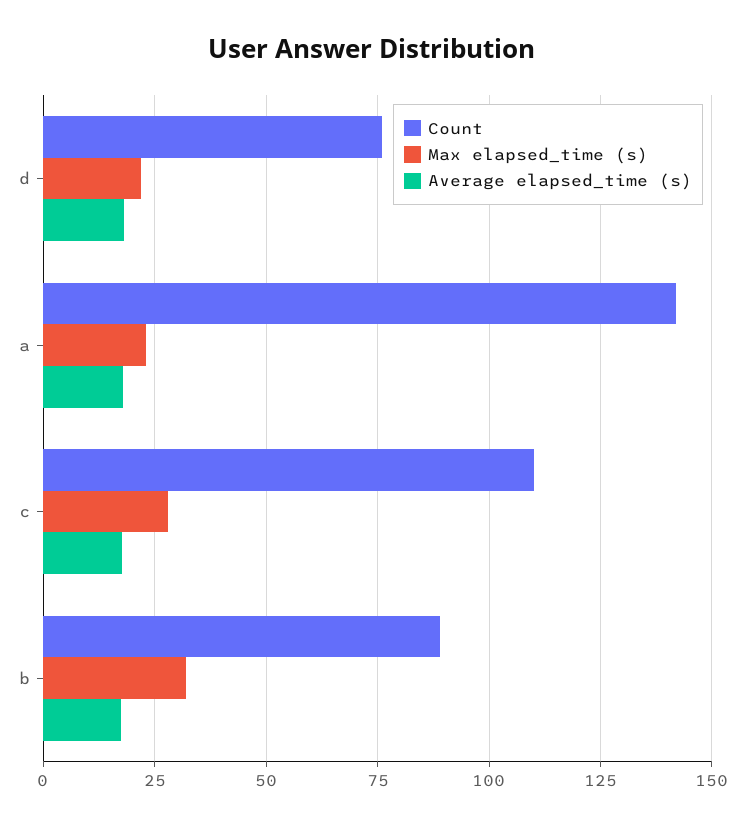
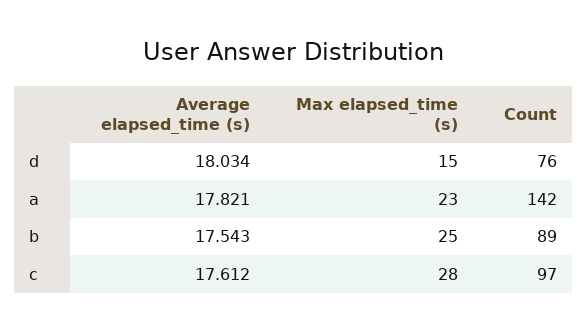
  {
    "Count": {
      "d": 76,
      "a": 142,
-     "c": 110,
+     "c": 97,
      "b": 89
    },
    "Max elapsed_time (s)": {
-     "d": 22.5,
+     "d": 15,
      "a": 23,
      "c": 28,
-     "b": 32.5
+     "b": 25
    },
    "Average elapsed_time (s)": {
      "d": 18.034,
      "a": 17.821,
      "c": 17.612,
      "b": 17.543
    }
  }

